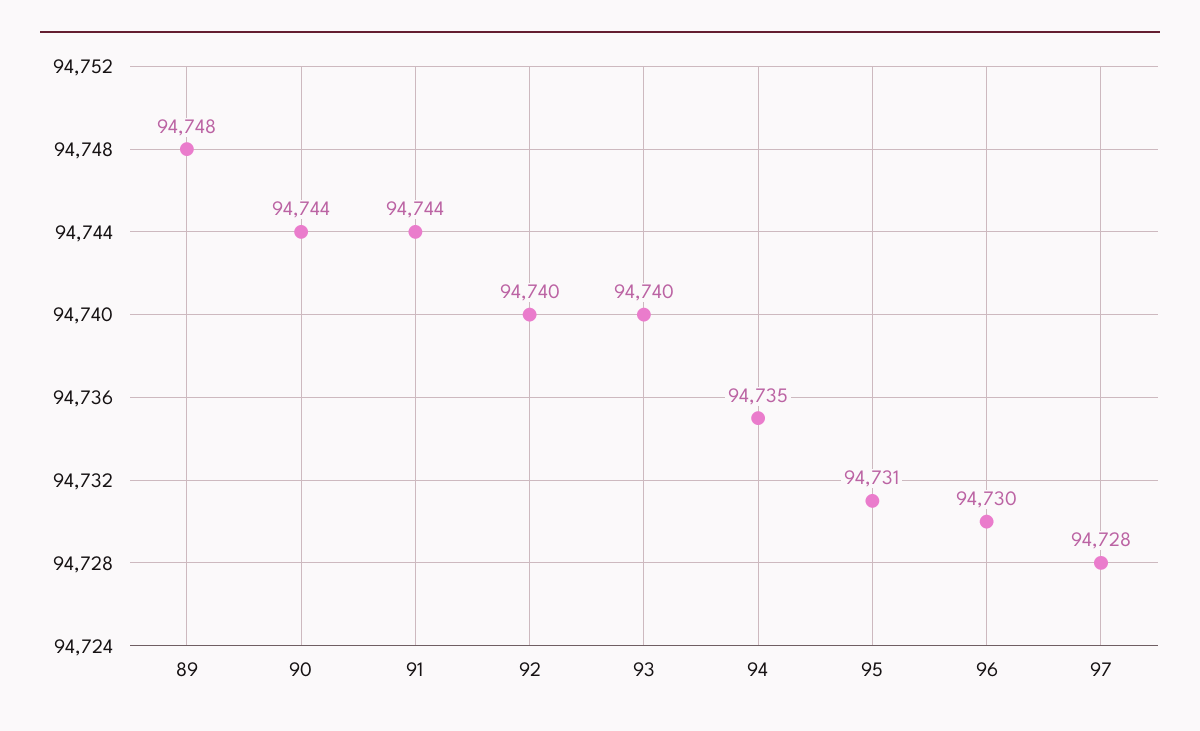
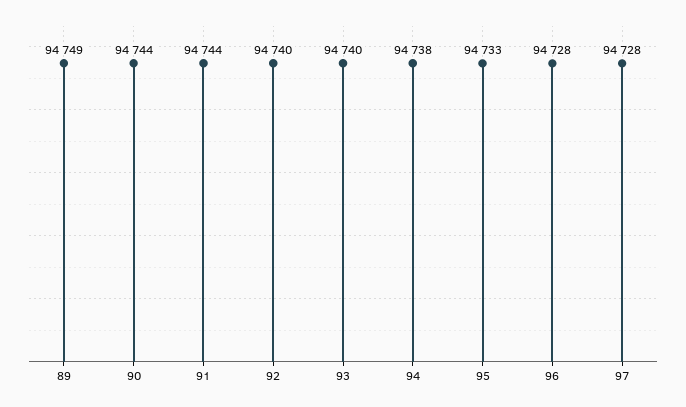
  {
-   "89": 94748,
+   "89": 94749,
    "90": 94744,
    "91": 94744,
    "92": 94740,
    "93": 94740,
-   "94": 94735,
+   "94": 94738,
-   "95": 94731,
+   "95": 94733,
-   "96": 94730,
+   "96": 94728,
    "97": 94728
  }

